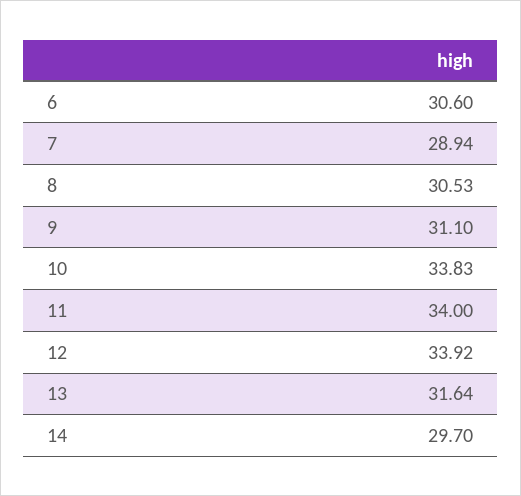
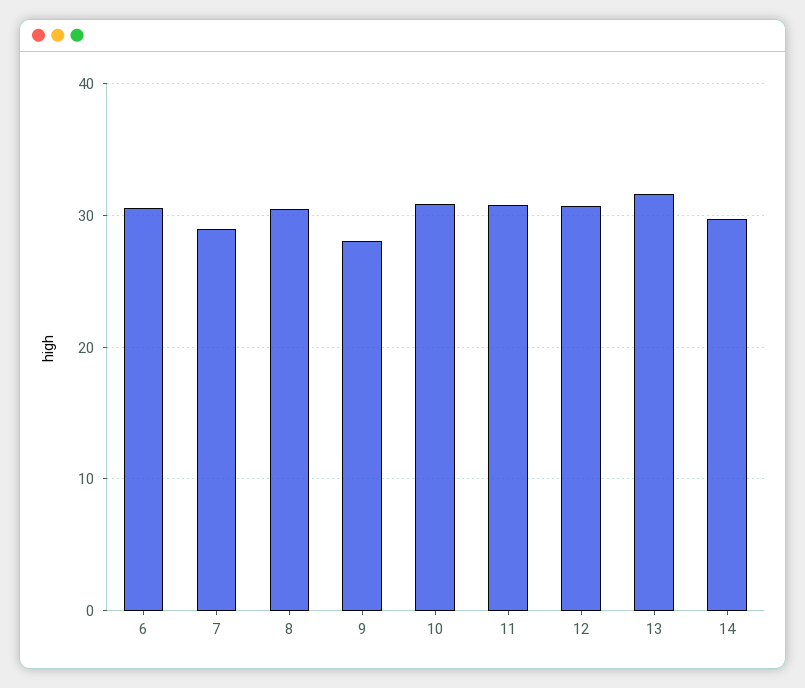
  {
    "6": 30.6,
    "7": 28.94,
    "8": 30.53,
-   "9": 31.1,
+   "9": 28,
-   "10": 33.83,
+   "10": 31,
-   "11": 34,
+   "11": 31,
-   "12": 33.92,
+   "12": 31,
    "13": 31.64,
    "14": 29.7
  }

